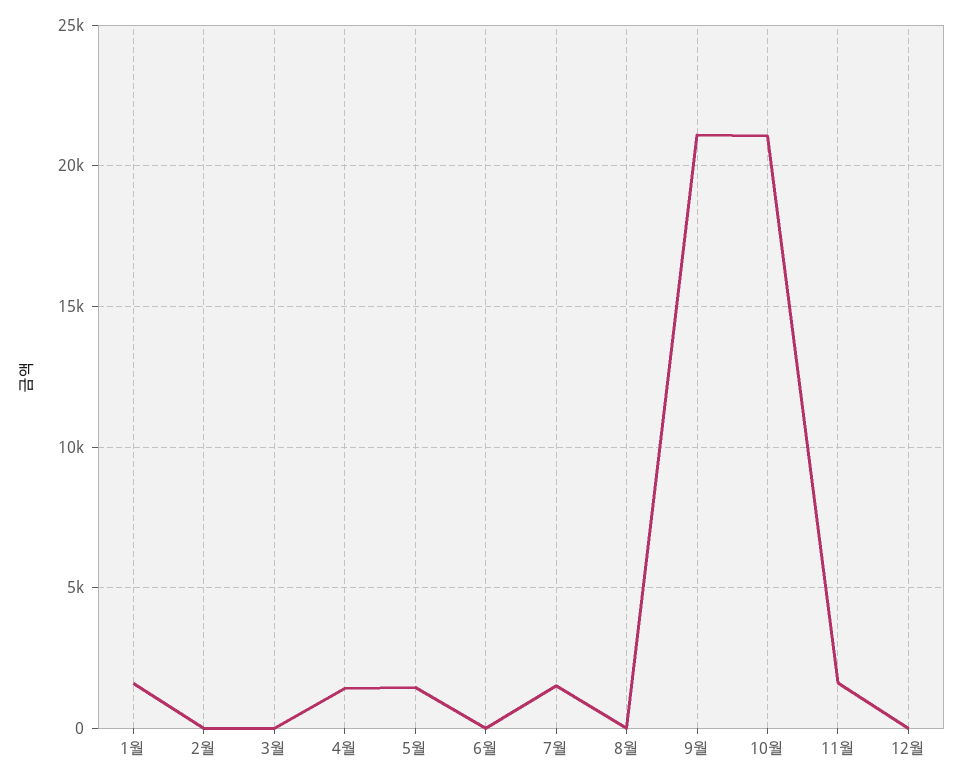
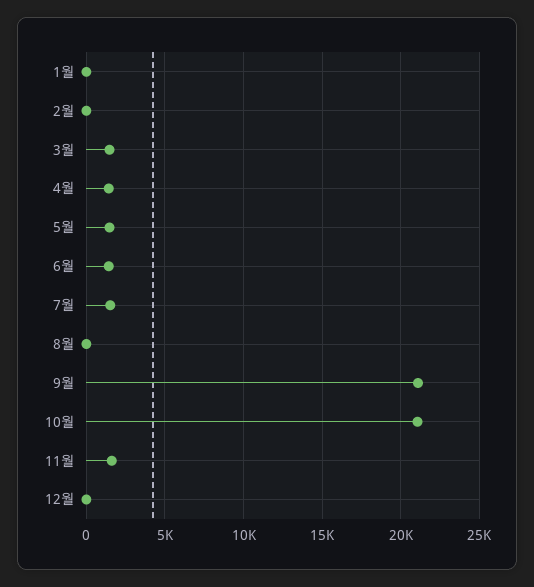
  {
-   "1월": 1500,
+   "1월": 0,
    "2월": 0,
-   "3월": 0,
+   "3월": 1500,
    "4월": 1500,
    "5월": 1500,
-   "6월": 0,
+   "6월": 1500,
    "7월": 1500,
    "8월": 0,
    "9월": 21000,
    "10월": 21000,
    "11월": 1500,
    "12월": 0
  }

